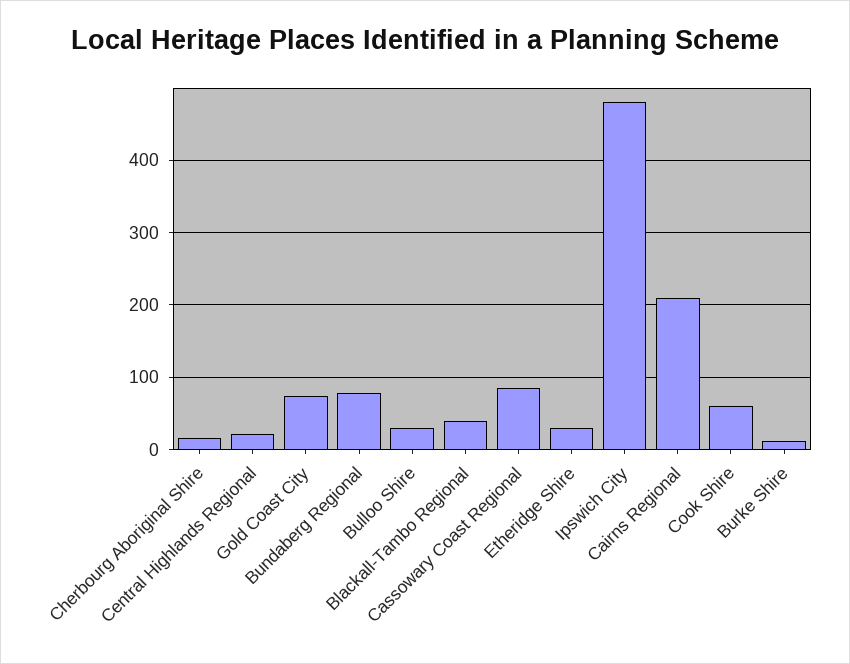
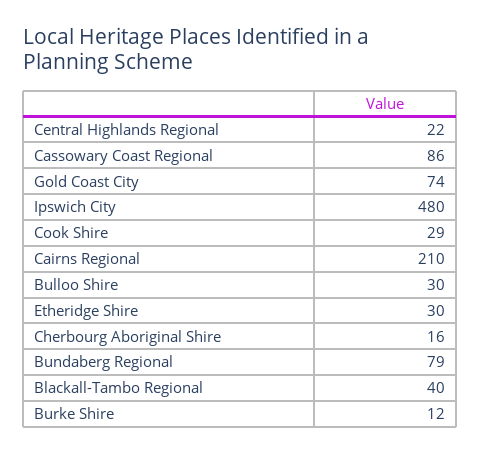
  {
    "Cherbourg Aboriginal Shire": 16,
    "Central Highlands Regional": 22,
    "Gold Coast City": 74,
    "Bundaberg Regional": 79,
    "Bulloo Shire": 30,
    "Blackall-Tambo Regional": 40,
    "Cassowary Coast Regional": 86,
    "Etheridge Shire": 30,
    "Ipswich City": 480,
    "Cairns Regional": 210,
-   "Cook Shire": 60,
+   "Cook Shire": 29,
    "Burke Shire": 12
  }

